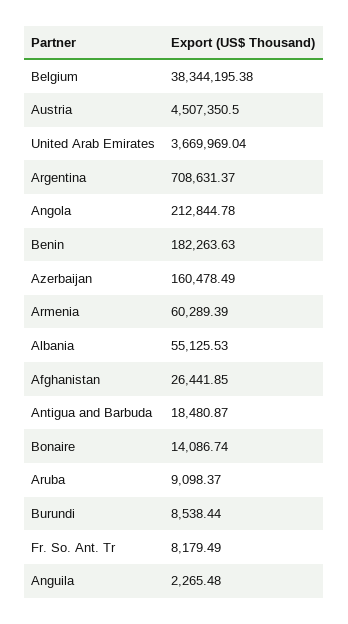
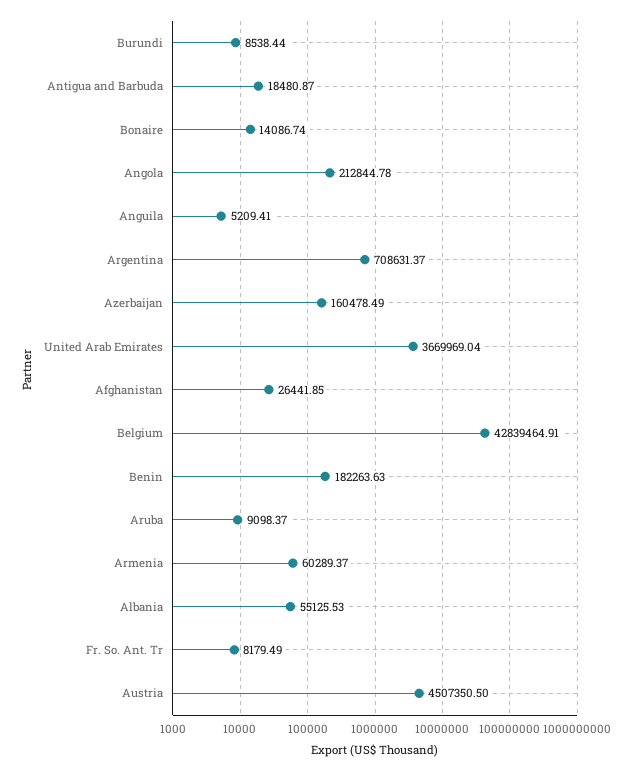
  {
-   "Belgium": 38344195.38,
+   "Belgium": 42839464.91,
    "Austria": 4507350.5,
    "United Arab Emirates": 3669969.04,
    "Argentina": 708631.37,
    "Angola": 212844.78,
    "Benin": 182263.63,
    "Azerbaijan": 160478.49,
-   "Armenia": 60289.39,
+   "Armenia": 60289.37,
    "Albania": 55125.53,
    "Afghanistan": 26441.85,
    "Antigua and Barbuda": 18480.87,
    "Bonaire": 14086.74,
    "Aruba": 9098.37,
    "Burundi": 8538.44,
    "Fr. So. Ant. Tr": 8179.49,
-   "Anguila": 2265.48
+   "Anguila": 5209.41
  }

